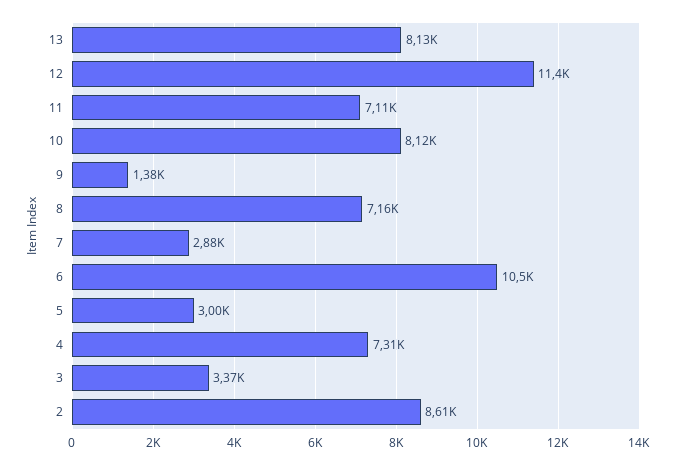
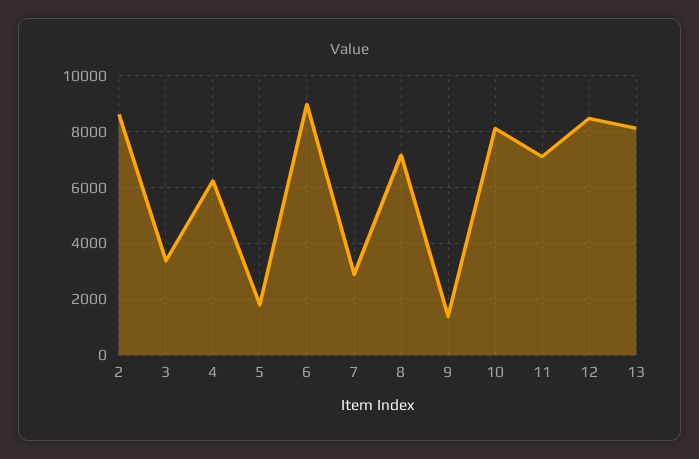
  {
    "13": 8130,
-   "12": 11400,
+   "12": 8500,
    "11": 7110,
    "10": 8120,
    "9": 1380,
    "8": 7160,
    "7": 2880,
-   "6": 10500,
+   "6": 9000,
-   "5": 3000,
+   "5": 1750,
-   "4": 7310,
+   "4": 6250,
    "3": 3370,
    "2": 8610
  }

